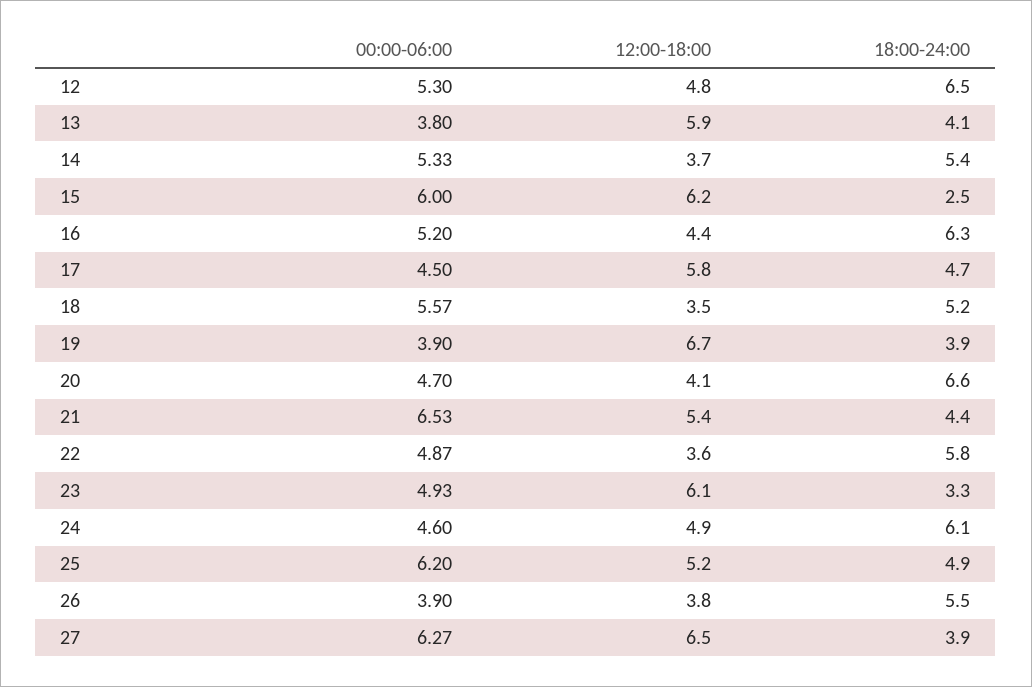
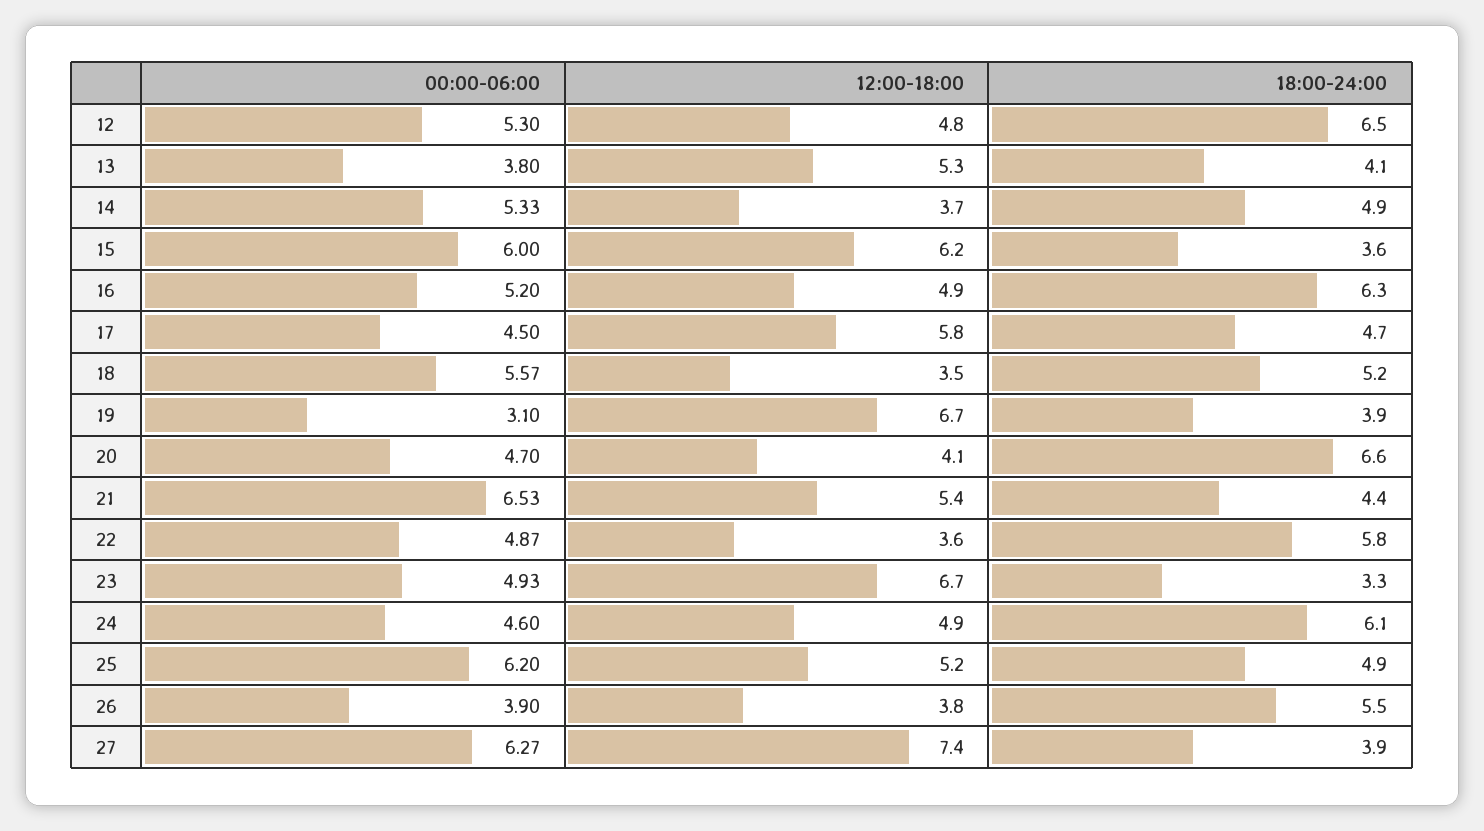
  {
    "00:00-06:00": {
      "12": 5.3,
      "13": 3.8,
      "14": 5.33,
      "15": 6,
      "16": 5.2,
      "17": 4.5,
      "18": 5.57,
-     "19": 3.9,
+     "19": 3.1,
      "20": 4.7,
      "21": 6.53,
      "22": 4.87,
      "23": 4.93,
      "24": 4.6,
      "25": 6.2,
      "26": 3.9,
      "27": 6.27
    },
    "12:00-18:00": {
      "12": 4.8,
-     "13": 5.9,
+     "13": 5.3,
      "14": 3.7,
      "15": 6.2,
-     "16": 4.4,
+     "16": 4.9,
      "17": 5.8,
      "18": 3.5,
      "19": 6.7,
      "20": 4.1,
      "21": 5.4,
      "22": 3.6,
-     "23": 6.1,
+     "23": 6.7,
      "24": 4.9,
      "25": 5.2,
      "26": 3.8,
-     "27": 6.5
+     "27": 7.4
    },
    "18:00-24:00": {
      "12": 6.5,
      "13": 4.1,
-     "14": 5.4,
+     "14": 4.9,
-     "15": 2.5,
+     "15": 3.6,
      "16": 6.3,
      "17": 4.7,
      "18": 5.2,
      "19": 3.9,
      "20": 6.6,
      "21": 4.4,
      "22": 5.8,
      "23": 3.3,
      "24": 6.1,
      "25": 4.9,
      "26": 5.5,
      "27": 3.9
    }
  }

